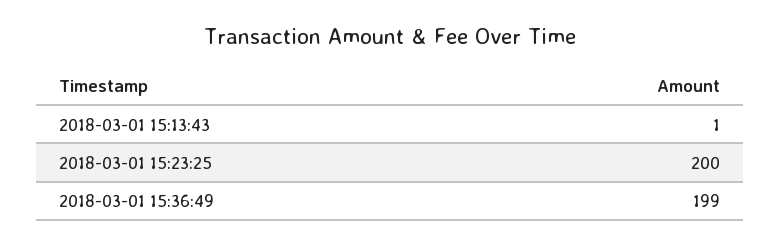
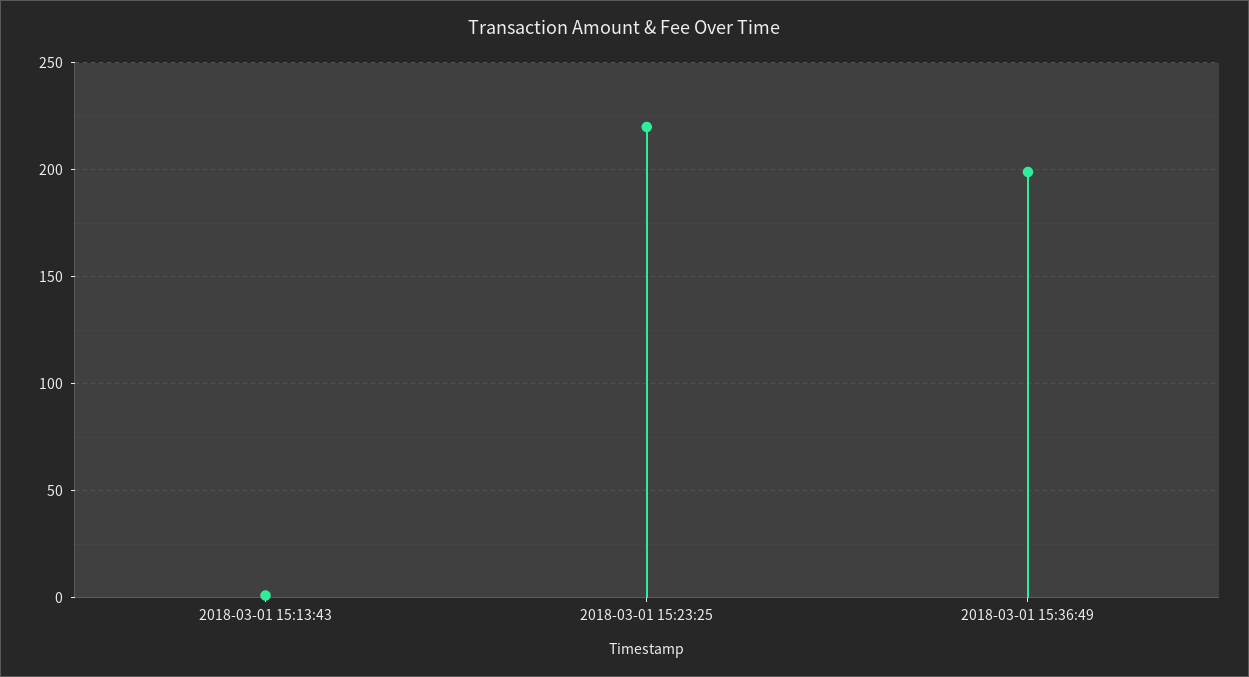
  {
    "2018-03-01 15:13:43": 1,
-   "2018-03-01 15:23:25": 200,
+   "2018-03-01 15:23:25": 220,
    "2018-03-01 15:36:49": 199
  }

